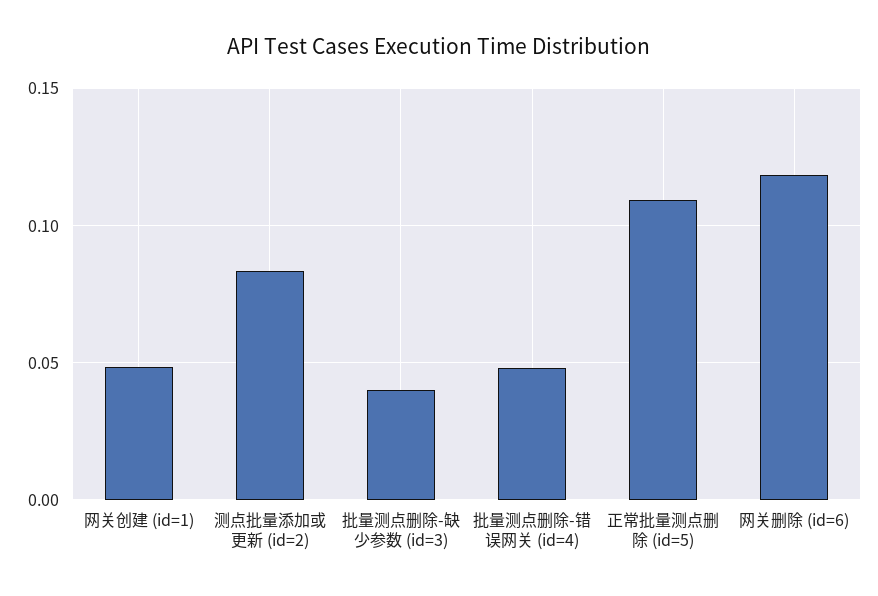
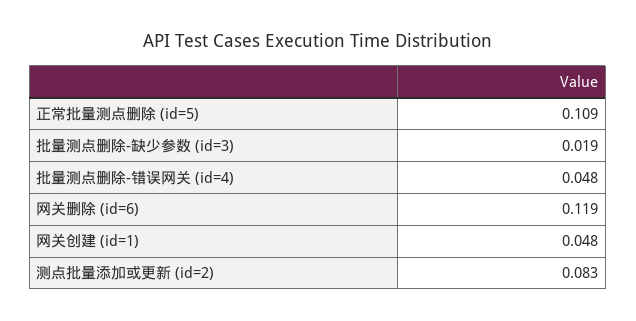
  {
    "网关创建 (id=1)": 0.048,
    "测点批量添加或更新 (id=2)": 0.083,
-   "批量测点删除-缺少参数 (id=3)": 0.04,
+   "批量测点删除-缺少参数 (id=3)": 0.019,
    "批量测点删除-错误网关 (id=4)": 0.048,
    "正常批量测点删除 (id=5)": 0.109,
    "网关删除 (id=6)": 0.119
  }

